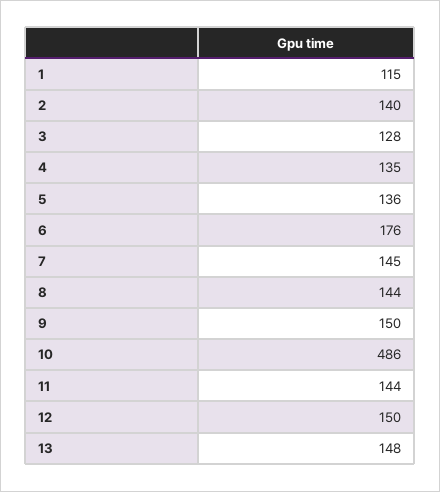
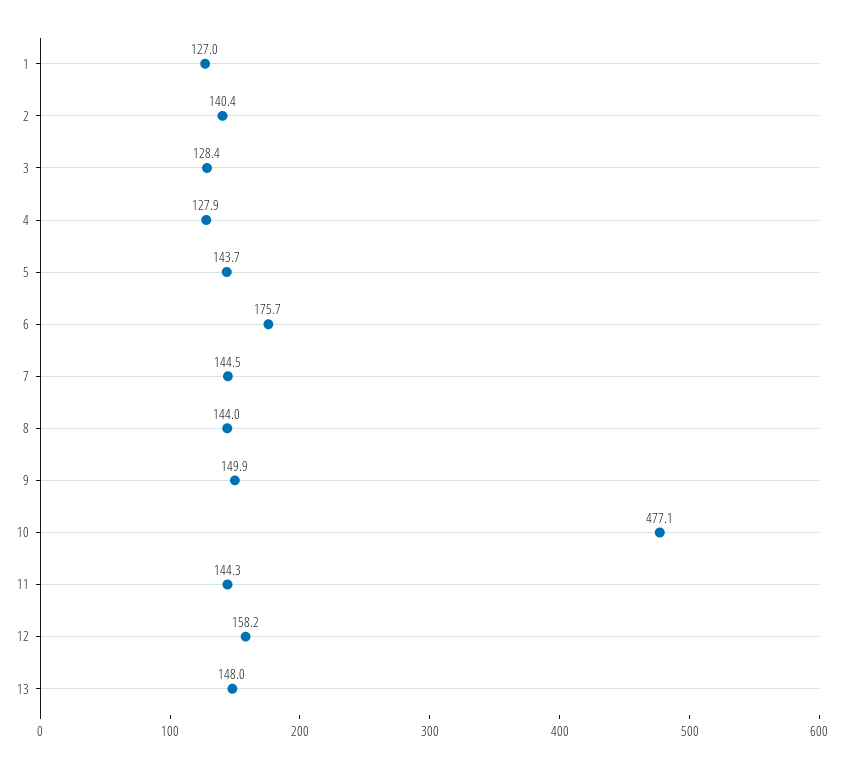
  {
-   "1": 115,
+   "1": 127,
    "2": 140.4,
    "3": 128.4,
-   "4": 135,
+   "4": 127.9,
-   "5": 136,
+   "5": 143.7,
    "6": 175.7,
    "7": 144.5,
    "8": 144,
    "9": 149.9,
-   "10": 486,
+   "10": 477.1,
    "11": 144.3,
-   "12": 150,
+   "12": 158.2,
    "13": 148
  }

